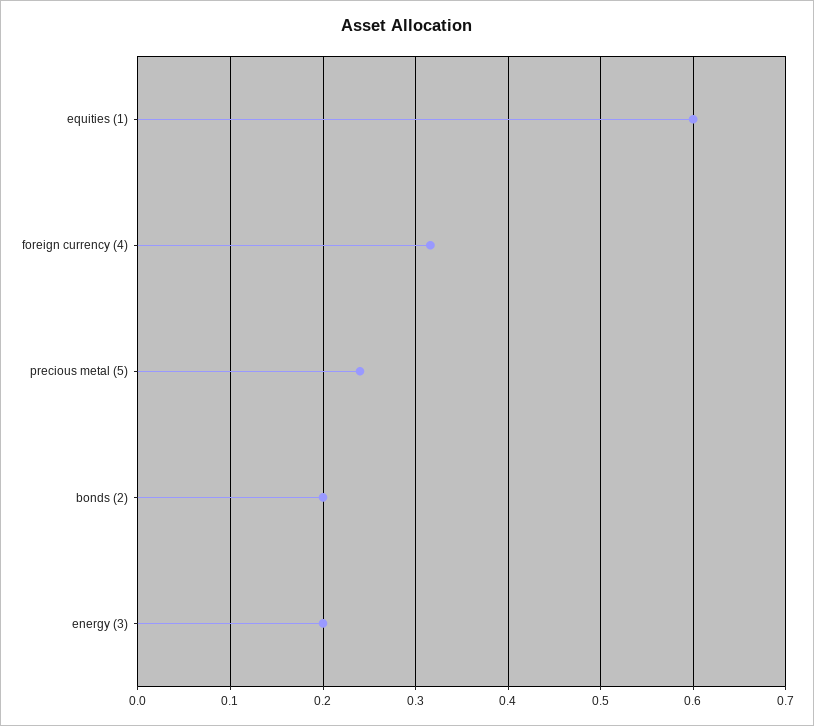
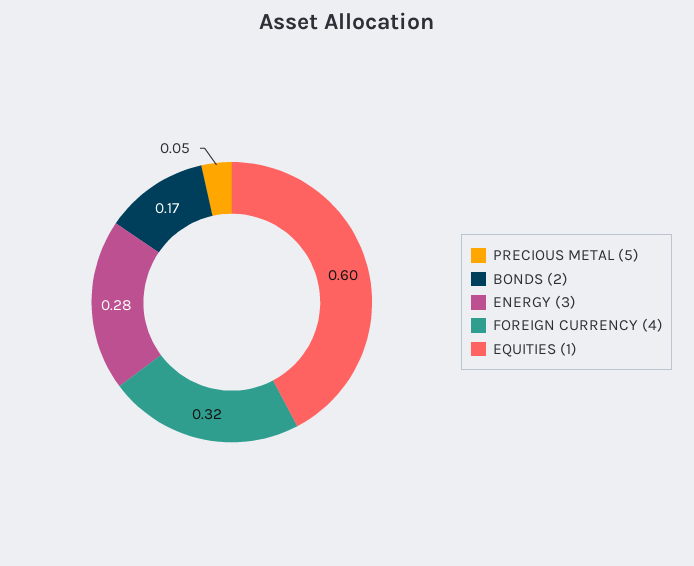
  {
    "equities (1)": 0.6,
    "foreign currency (4)": 0.32,
-   "precious metal (5)": 0.24,
+   "precious metal (5)": 0.05,
-   "bonds (2)": 0.2,
+   "bonds (2)": 0.17,
-   "energy (3)": 0.2
+   "energy (3)": 0.28
  }

